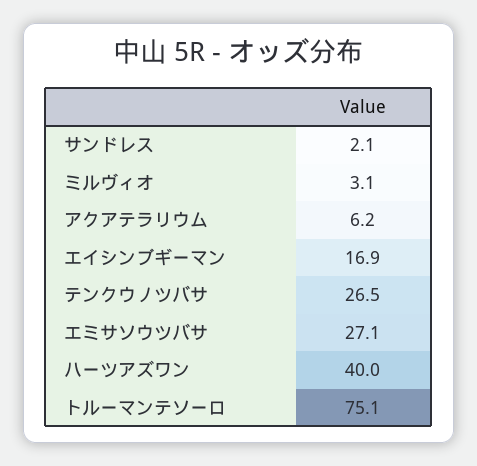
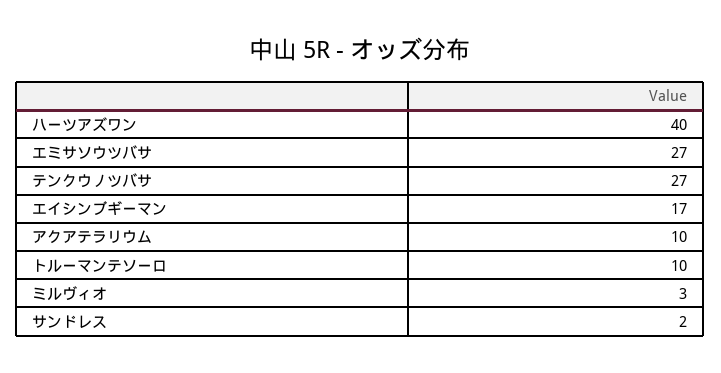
  {
    "サンドレス": 2.1,
    "ミルヴィオ": 3.1,
-   "アクアテラリウム": 6.2,
+   "アクアテラリウム": 10,
    "エイシンブギーマン": 16.9,
    "テンクウノツバサ": 26.5,
    "エミサソウツバサ": 27.1,
    "ハーツアズワン": 40,
-   "トルーマンテソーロ": 75.1
+   "トルーマンテソーロ": 10
  }

